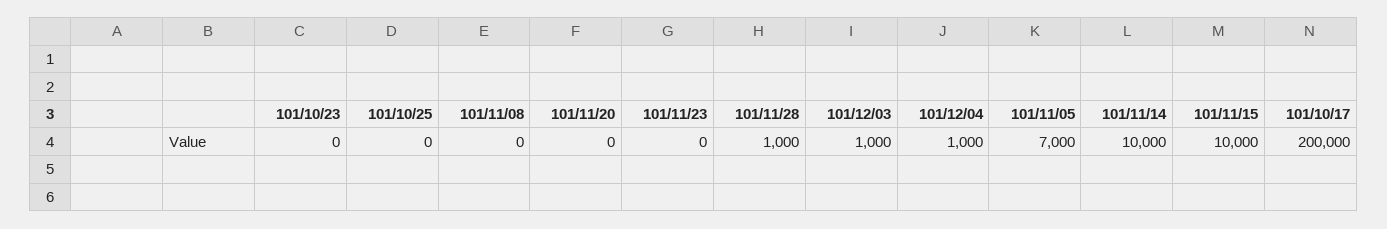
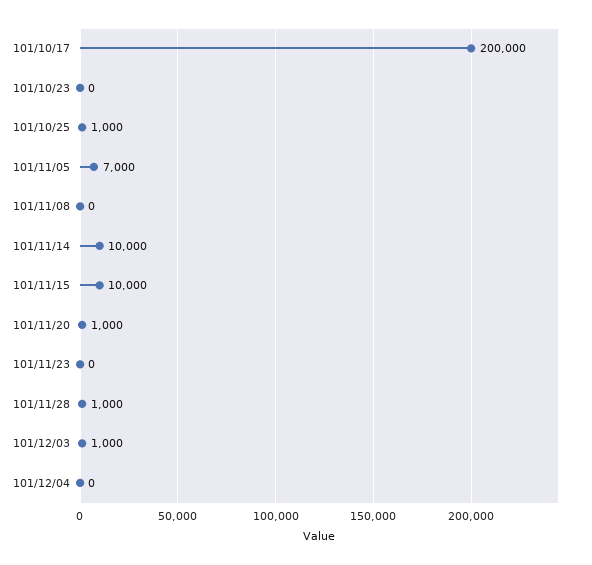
  {
    "101/10/23": 0,
-   "101/10/25": 0,
+   "101/10/25": 1000,
    "101/11/08": 0,
-   "101/11/20": 0,
+   "101/11/20": 1000,
    "101/11/23": 0,
    "101/11/28": 1000,
    "101/12/03": 1000,
-   "101/12/04": 1000,
+   "101/12/04": 0,
    "101/11/05": 7000,
    "101/11/14": 10000,
    "101/11/15": 10000,
    "101/10/17": 200000
  }

